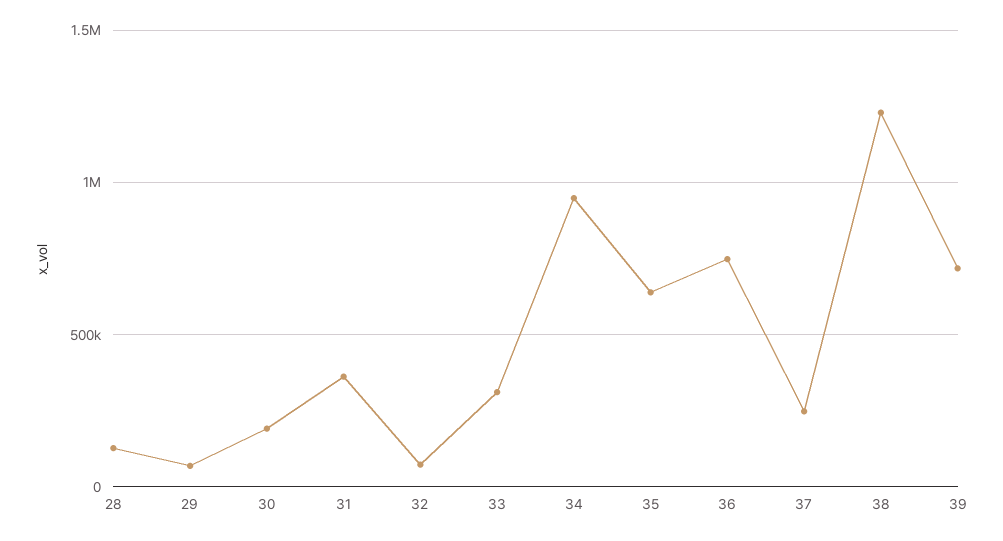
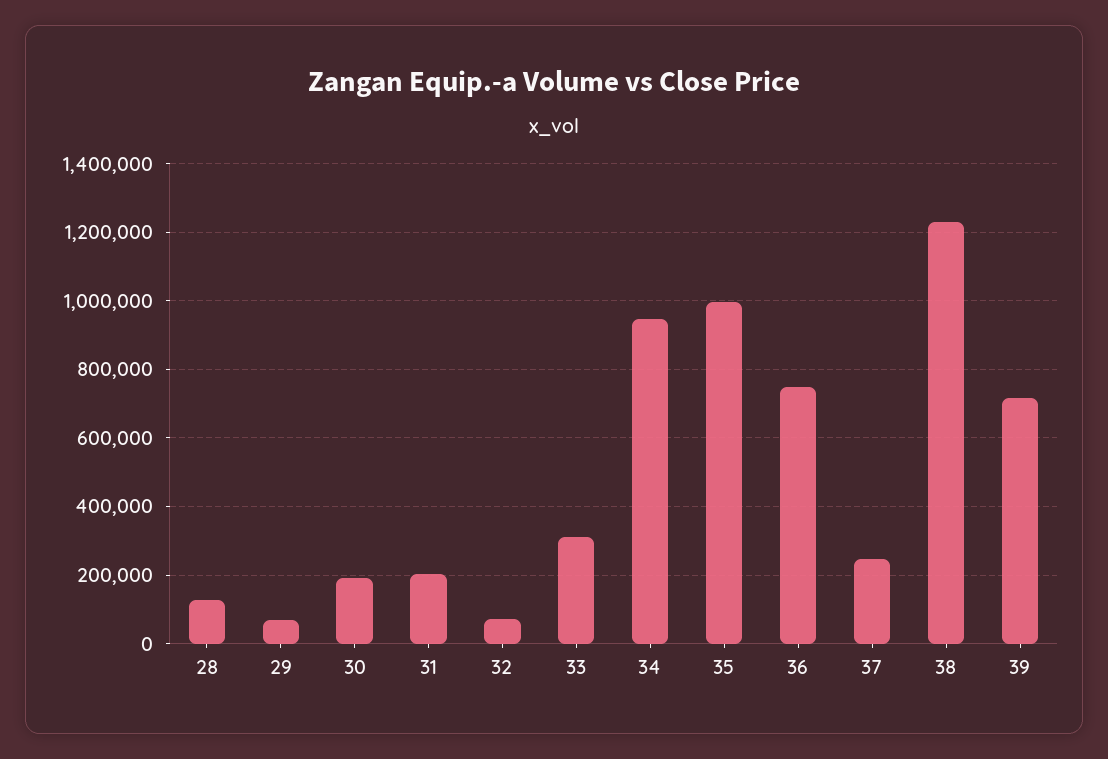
  {
    "28": 120000,
    "29": 60000,
    "30": 200000,
-   "31": 350000,
+   "31": 200000,
    "32": 80000,
    "33": 320000,
    "34": 940000,
-   "35": 650000,
+   "35": 1000000,
    "36": 740000,
    "37": 240000,
    "38": 1220000,
    "39": 720000
  }

